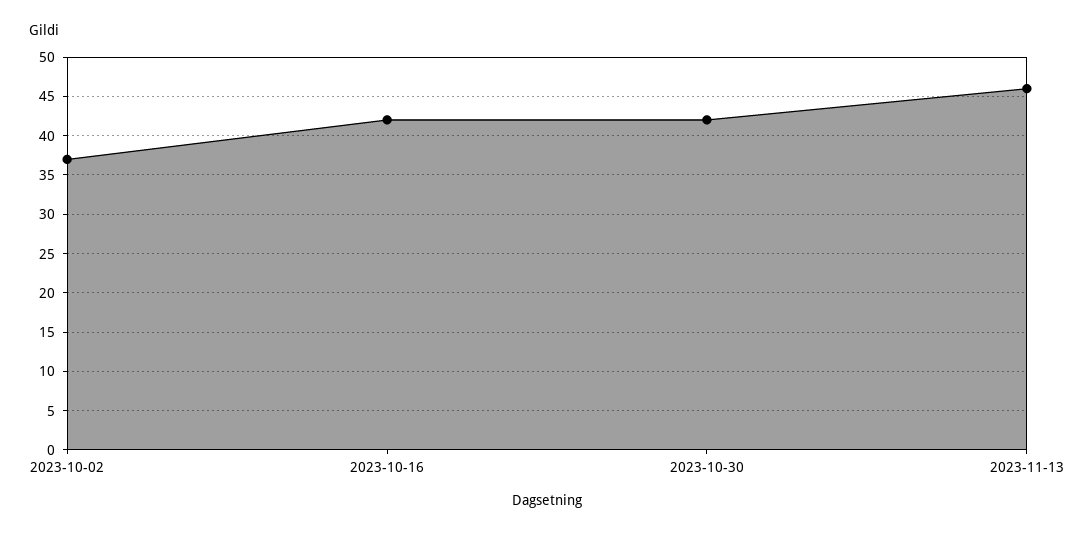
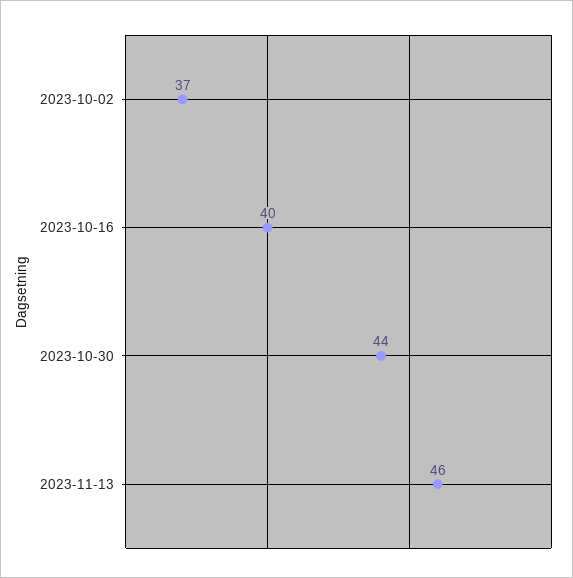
  {
    "2023-10-02": 37,
-   "2023-10-16": 42,
+   "2023-10-16": 40,
-   "2023-10-30": 42,
+   "2023-10-30": 44,
    "2023-11-13": 46
  }

